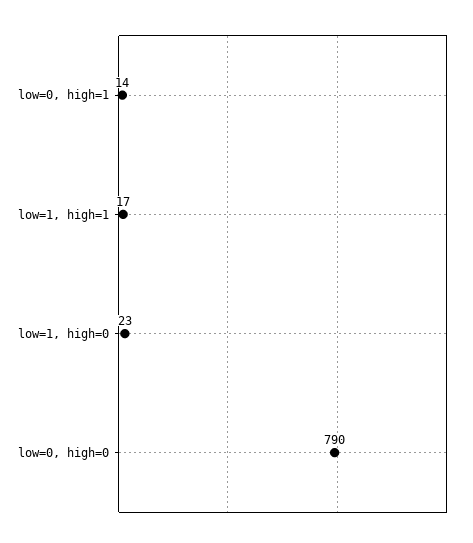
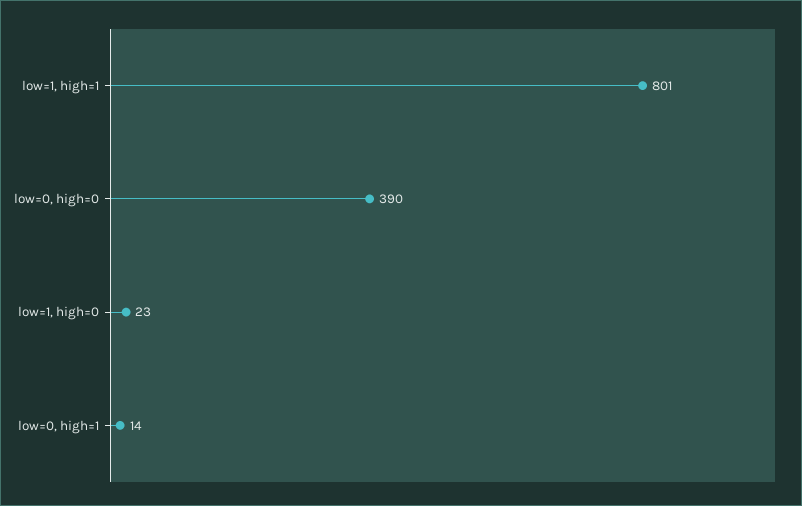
  {
    "low=0, high=1": 14,
-   "low=1, high=1": 17,
+   "low=1, high=1": 801,
    "low=1, high=0": 23,
-   "low=0, high=0": 790
+   "low=0, high=0": 390
  }

